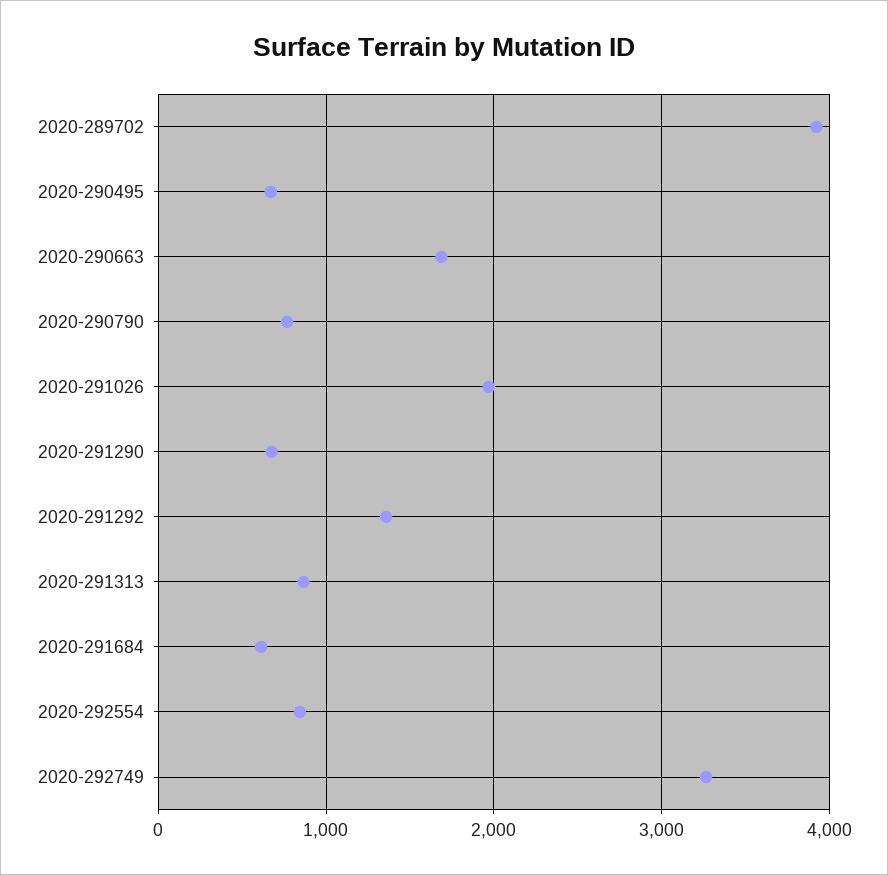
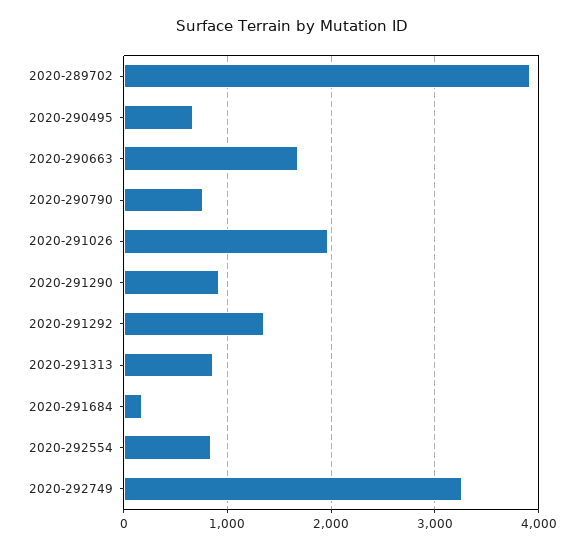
  {
    "2020-289702": 3900,
    "2020-290495": 700,
    "2020-290663": 1700,
    "2020-290790": 800,
    "2020-291026": 2000,
-   "2020-291290": 700,
+   "2020-291290": 900,
    "2020-291292": 1400,
    "2020-291313": 900,
-   "2020-291684": 600,
+   "2020-291684": 200,
    "2020-292554": 800,
    "2020-292749": 3300
  }

